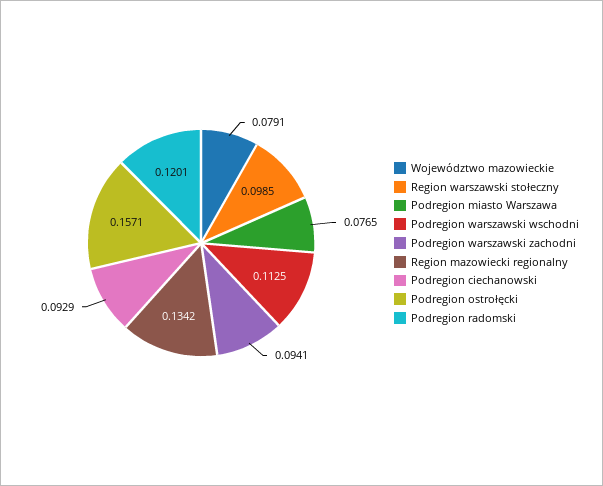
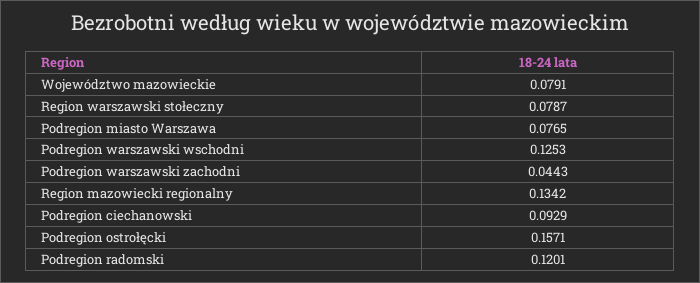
  {
    "Województwo mazowieckie": 0.0791,
-   "Region warszawski stołeczny": 0.0985,
+   "Region warszawski stołeczny": 0.0787,
    "Podregion miasto Warszawa": 0.0765,
-   "Podregion warszawski wschodni": 0.1125,
+   "Podregion warszawski wschodni": 0.1253,
-   "Podregion warszawski zachodni": 0.0941,
+   "Podregion warszawski zachodni": 0.0443,
    "Region mazowiecki regionalny": 0.1342,
    "Podregion ciechanowski": 0.0929,
    "Podregion ostrołęcki": 0.1571,
    "Podregion radomski": 0.1201
  }

